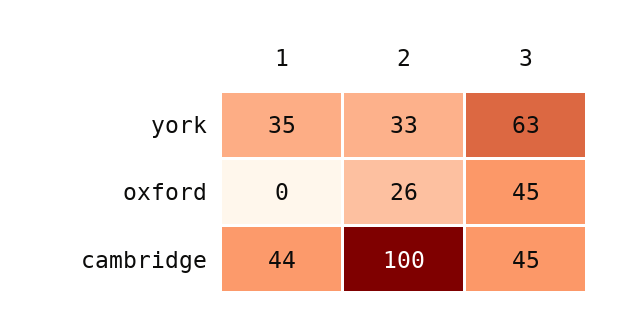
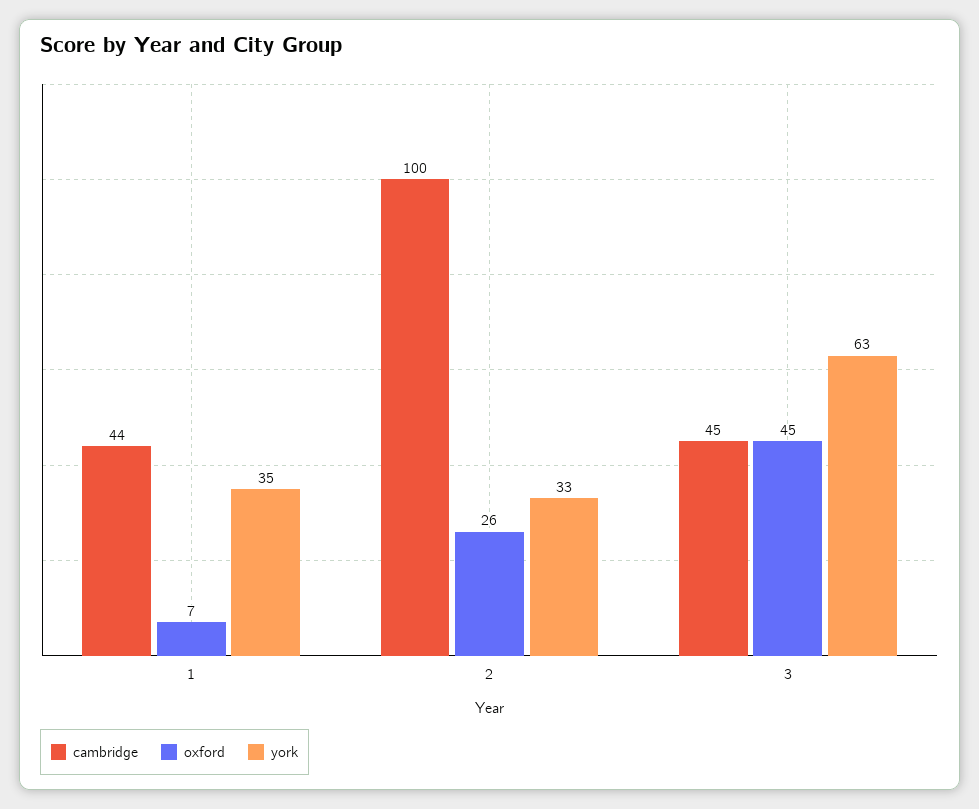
  {
    "york": {
      "1": 35,
      "2": 33,
      "3": 63
    },
    "oxford": {
-     "1": 0,
+     "1": 7,
      "2": 26,
      "3": 45
    },
    "cambridge": {
      "1": 44,
      "2": 100,
      "3": 45
    }
  }

